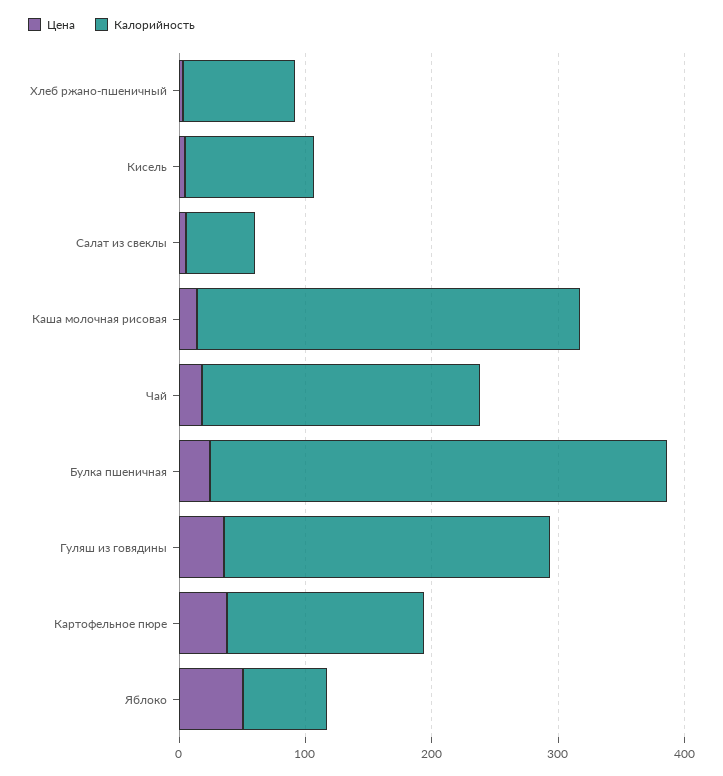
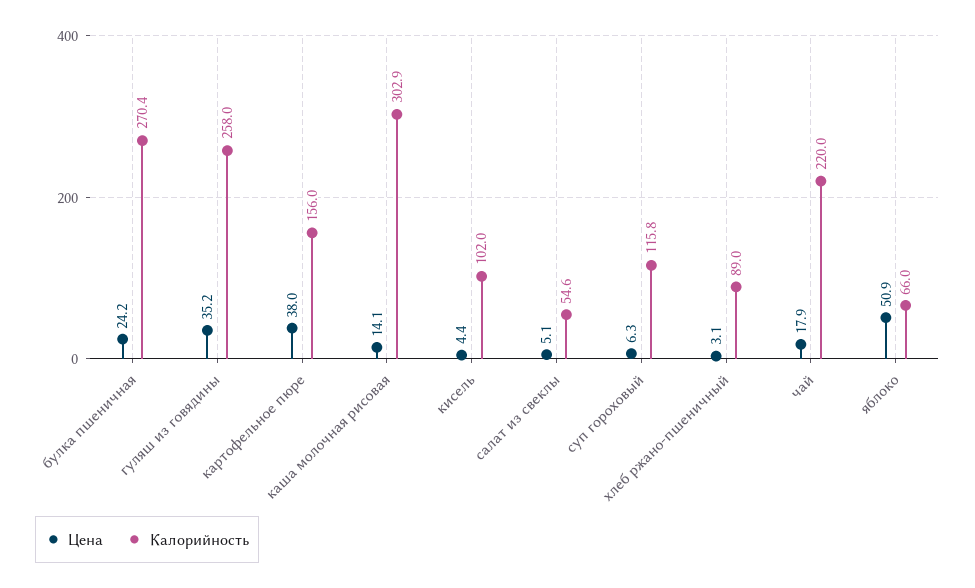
  {
    "Цена": {
      "Хлеб ржано-пшеничный": 3.1,
      "Кисель": 4.4,
      "Салат из свеклы": 5.1,
      "Каша молочная рисовая": 14.1,
      "Чай": 17.9,
      "Булка пшеничная": 24.2,
      "Гуляш из говядины": 35.2,
      "Картофельное пюре": 38,
-     "Яблоко": 50.9
+     "Яблоко": 50.9,
+     "суп гороховый": 6.3
    },
    "Калорийность": {
      "Хлеб ржано-пшеничный": 89,
      "Кисель": 102,
      "Салат из свеклы": 54.6,
      "Каша молочная рисовая": 302.9,
      "Чай": 220,
-     "Булка пшеничная": 360,
+     "Булка пшеничная": 270.4,
      "Гуляш из говядины": 258,
      "Картофельное пюре": 156,
-     "Яблоко": 66
+     "Яблоко": 66,
+     "суп гороховый": 115.8
    }
  }

